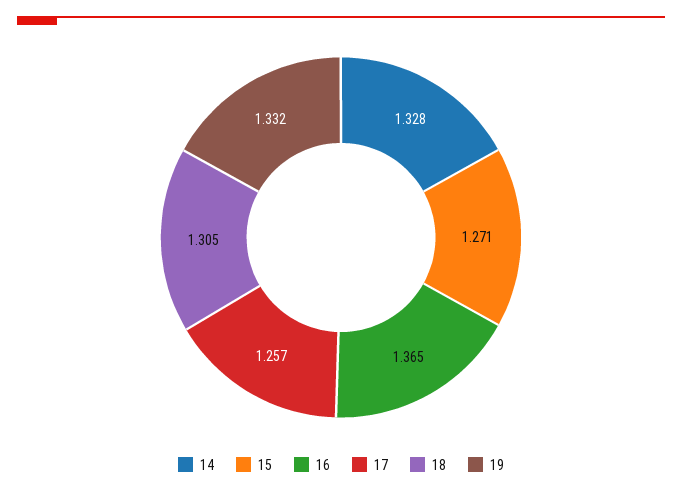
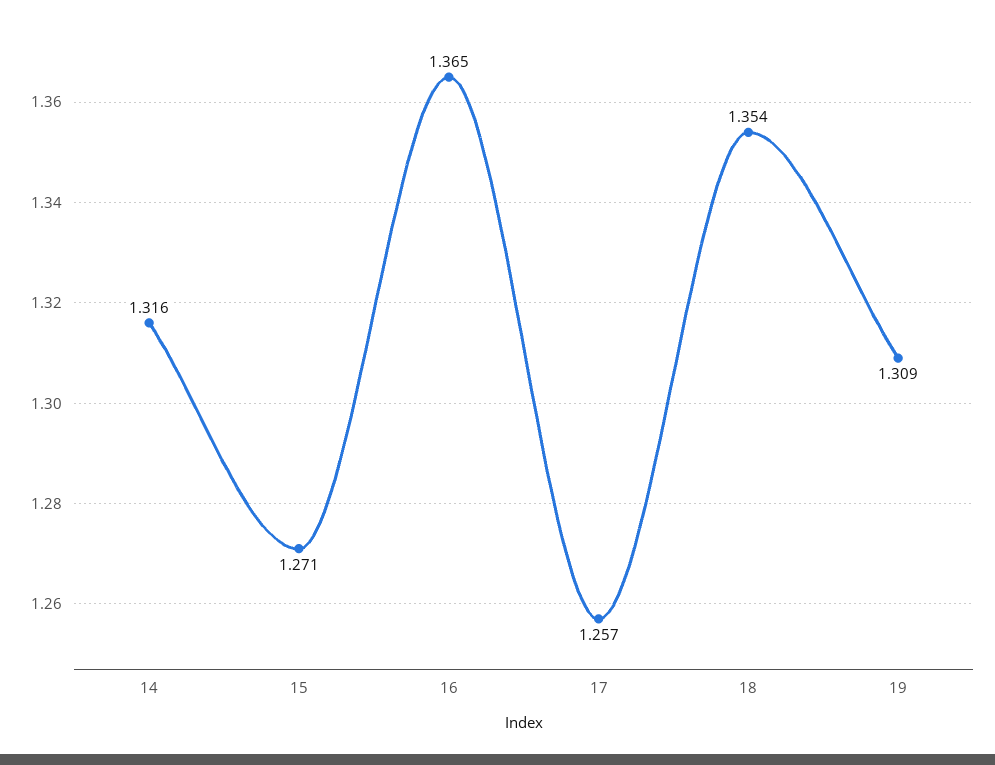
  {
-   "14": 1.328,
+   "14": 1.316,
    "15": 1.271,
    "16": 1.365,
    "17": 1.257,
-   "18": 1.305,
+   "18": 1.354,
-   "19": 1.332
+   "19": 1.309
  }

